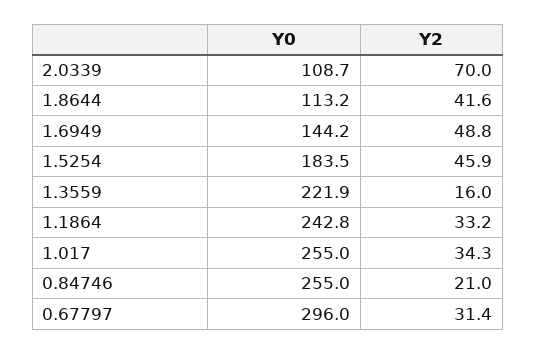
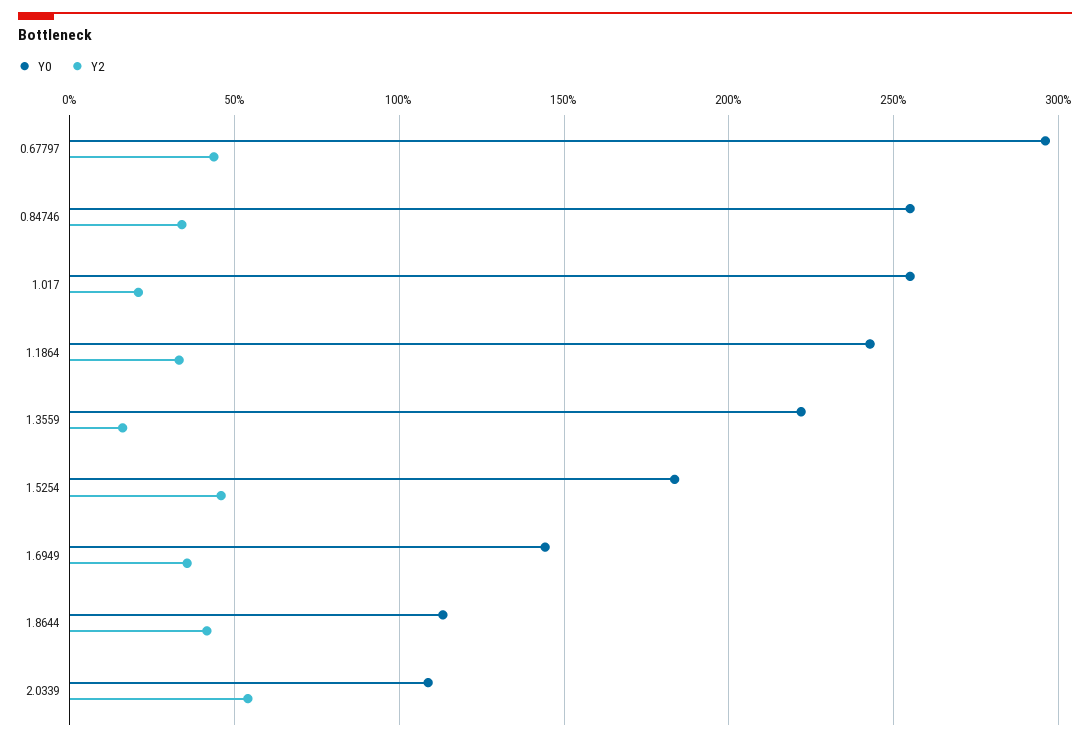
  {
    "Y0": {
      "2.0339": 108.7,
      "1.8644": 113.2,
      "1.6949": 144.2,
      "1.5254": 183.5,
      "1.3559": 221.9,
      "1.1864": 242.8,
      "1.017": 255,
      "0.84746": 255,
      "0.67797": 296
    },
    "Y2": {
-     "2.0339": 70,
+     "2.0339": 55,
      "1.8644": 41.6,
-     "1.6949": 48.8,
+     "1.6949": 35,
      "1.5254": 45.9,
      "1.3559": 16,
      "1.1864": 33.2,
-     "1.017": 34.3,
+     "1.017": 20,
-     "0.84746": 21,
+     "0.84746": 35,
-     "0.67797": 31.4
+     "0.67797": 45
    }
  }

